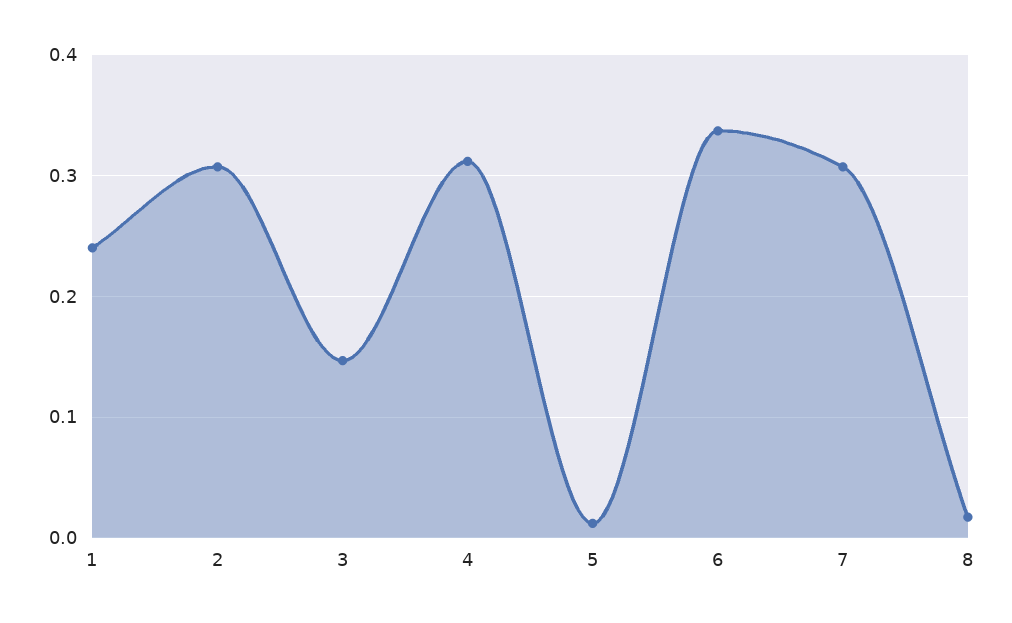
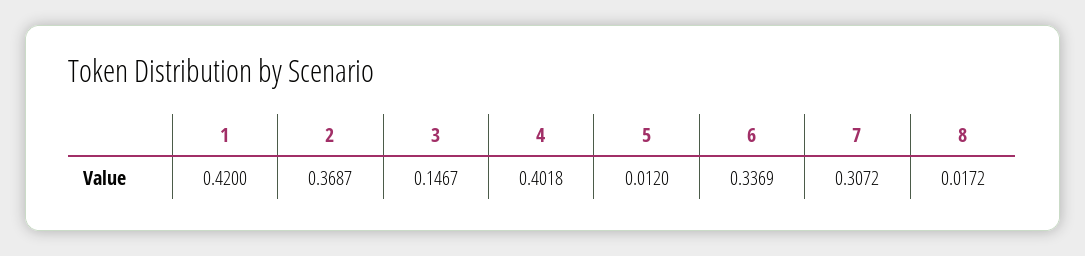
  {
-   "1": 0.24,
+   "1": 0.42,
-   "2": 0.31,
+   "2": 0.3687,
    "3": 0.1467,
-   "4": 0.31,
+   "4": 0.4018,
    "5": 0.012,
    "6": 0.3369,
    "7": 0.3072,
    "8": 0.0172
  }

